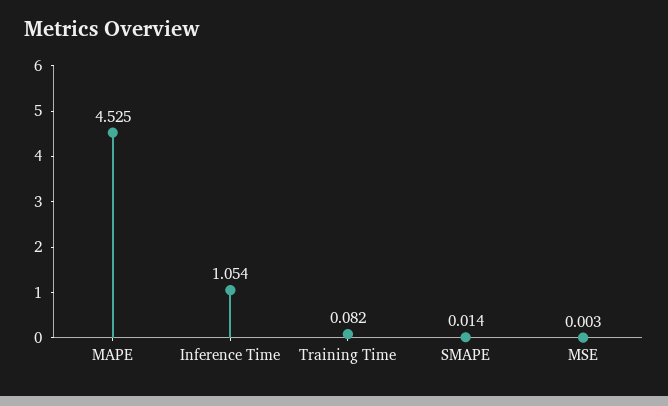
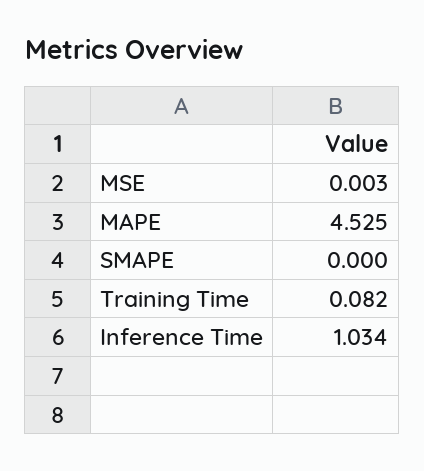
  {
    "MAPE": 4.525,
-   "Inference Time": 1.054,
+   "Inference Time": 1.034,
    "Training Time": 0.082,
-   "SMAPE": 0.014,
+   "SMAPE": 0,
    "MSE": 0.003
  }

